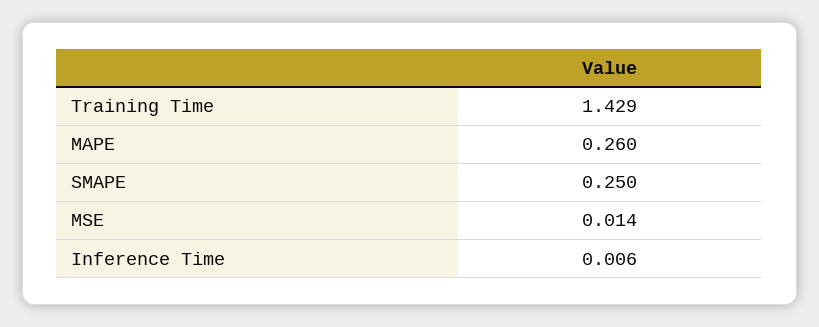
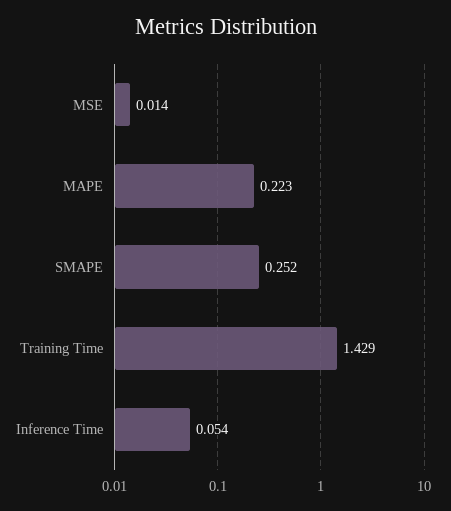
  {
    "Training Time": 1.429,
-   "MAPE": 0.26,
+   "MAPE": 0.223,
-   "SMAPE": 0.25,
+   "SMAPE": 0.252,
    "MSE": 0.014,
-   "Inference Time": 0.006
+   "Inference Time": 0.054
  }

